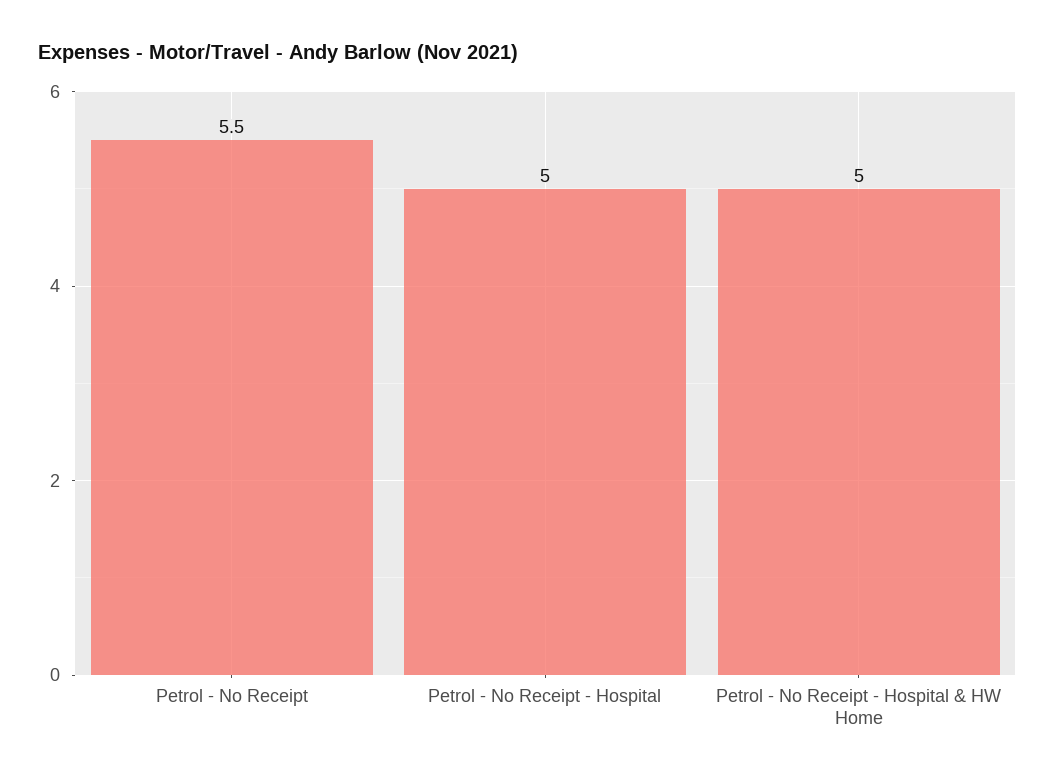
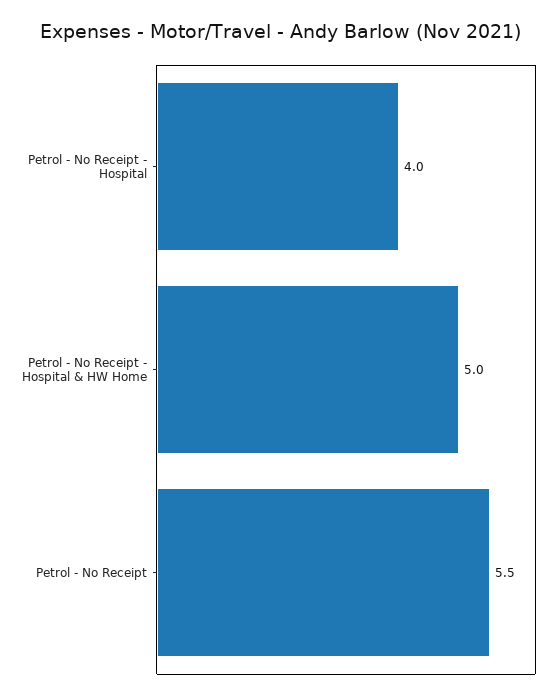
  {
    "Petrol - No Receipt": 5.5,
-   "Petrol - No Receipt - Hospital": 5,
+   "Petrol - No Receipt - Hospital": 4,
    "Petrol - No Receipt - Hospital & HW Home": 5
  }

